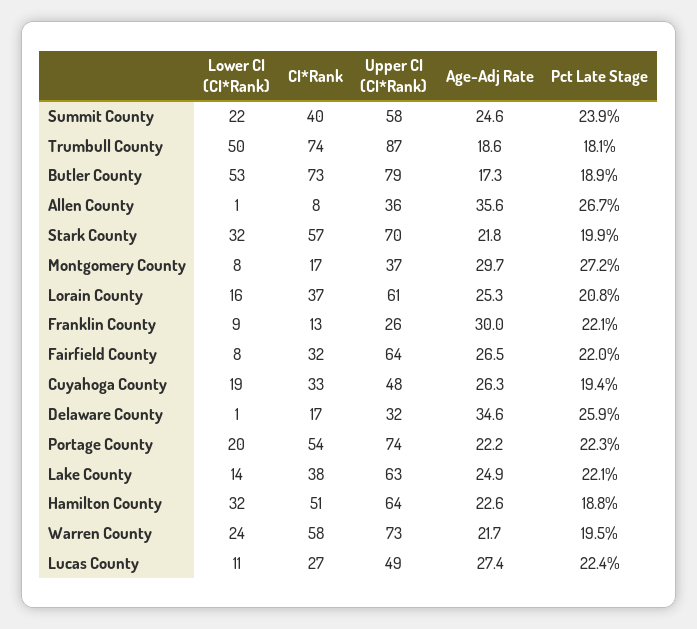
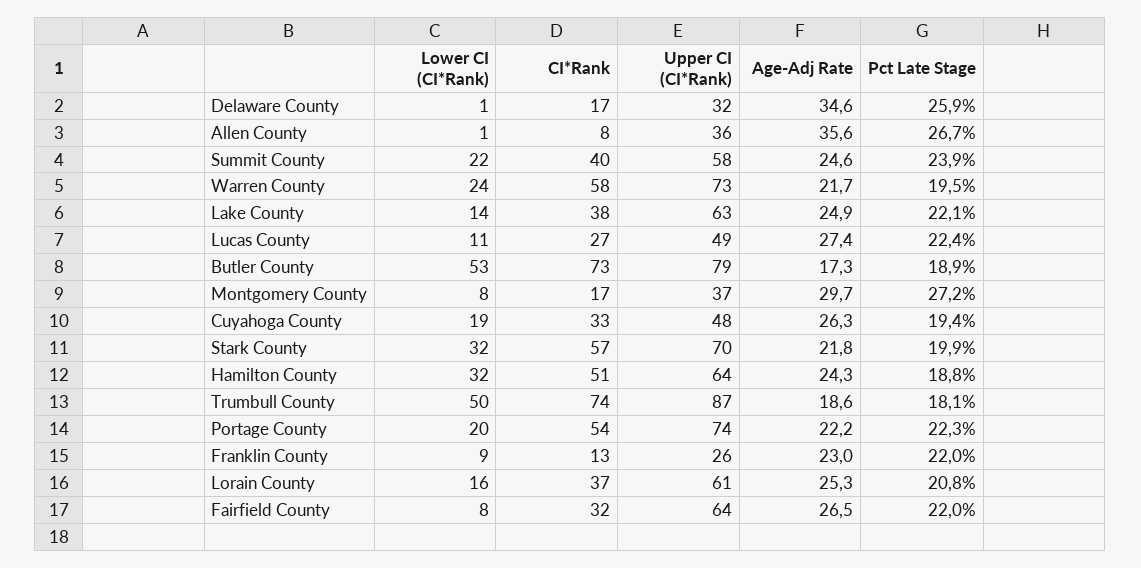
  {
    "Lower CI (CI*Rank)": {
      "Summit County": 22,
      "Trumbull County": 50,
      "Butler County": 53,
      "Allen County": 1,
      "Stark County": 32,
      "Montgomery County": 8,
      "Lorain County": 16,
      "Franklin County": 9,
      "Fairfield County": 8,
      "Cuyahoga County": 19,
      "Delaware County": 1,
      "Portage County": 20,
      "Lake County": 14,
      "Hamilton County": 32,
      "Warren County": 24,
      "Lucas County": 11
    },
    "CI*Rank": {
      "Summit County": 40,
      "Trumbull County": 74,
      "Butler County": 73,
      "Allen County": 8,
      "Stark County": 57,
      "Montgomery County": 17,
      "Lorain County": 37,
      "Franklin County": 13,
      "Fairfield County": 32,
      "Cuyahoga County": 33,
      "Delaware County": 17,
      "Portage County": 54,
      "Lake County": 38,
      "Hamilton County": 51,
      "Warren County": 58,
      "Lucas County": 27
    },
    "Upper CI (CI*Rank)": {
      "Summit County": 58,
      "Trumbull County": 87,
      "Butler County": 79,
      "Allen County": 36,
      "Stark County": 70,
      "Montgomery County": 37,
      "Lorain County": 61,
      "Franklin County": 26,
      "Fairfield County": 64,
      "Cuyahoga County": 48,
      "Delaware County": 32,
      "Portage County": 74,
      "Lake County": 63,
      "Hamilton County": 64,
      "Warren County": 73,
      "Lucas County": 49
    },
    "Age-Adj Rate": {
      "Summit County": 24.6,
      "Trumbull County": 18.6,
      "Butler County": 17.3,
      "Allen County": 35.6,
      "Stark County": 21.8,
      "Montgomery County": 29.7,
      "Lorain County": 25.3,
-     "Franklin County": 30,
+     "Franklin County": 23,
      "Fairfield County": 26.5,
      "Cuyahoga County": 26.3,
      "Delaware County": 34.6,
      "Portage County": 22.2,
      "Lake County": 24.9,
-     "Hamilton County": 22.6,
+     "Hamilton County": 24.3,
      "Warren County": 21.7,
      "Lucas County": 27.4
    },
    "Pct Late Stage": {
      "Summit County": 23.9,
      "Trumbull County": 18.1,
      "Butler County": 18.9,
      "Allen County": 26.7,
      "Stark County": 19.9,
      "Montgomery County": 27.2,
      "Lorain County": 20.8,
-     "Franklin County": 22.1,
+     "Franklin County": 22,
      "Fairfield County": 22,
      "Cuyahoga County": 19.4,
      "Delaware County": 25.9,
      "Portage County": 22.3,
      "Lake County": 22.1,
      "Hamilton County": 18.8,
      "Warren County": 19.5,
      "Lucas County": 22.4
    }
  }

